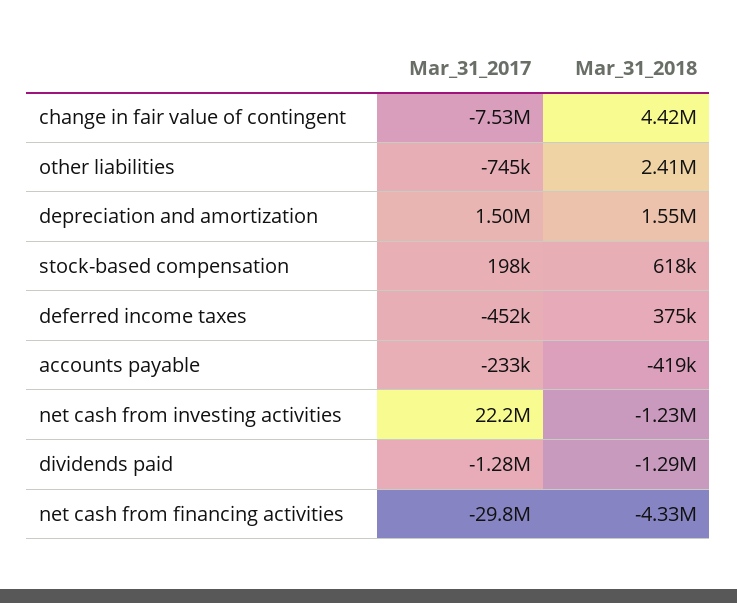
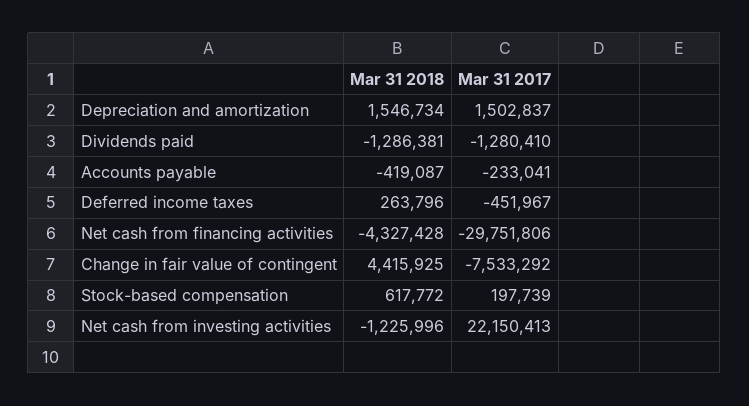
  {
    "Mar_31_2017": {
      "change in fair value of contingent": -7533292,
-     "other liabilities": -745000,
      "depreciation and amortization": 1502837,
      "stock-based compensation": 197739,
      "deferred income taxes": -451967,
      "accounts payable": -233041,
      "net cash from investing activities": 22150413,
      "dividends paid": -1280410,
      "net cash from financing activities": -29751806
    },
    "Mar_31_2018": {
      "change in fair value of contingent": 4415925,
-     "other liabilities": 2410000,
      "depreciation and amortization": 1546734,
      "stock-based compensation": 617772,
-     "deferred income taxes": 375000,
+     "deferred income taxes": 263796,
      "accounts payable": -419087,
      "net cash from investing activities": -1225996,
      "dividends paid": -1286381,
      "net cash from financing activities": -4327428
    }
  }

